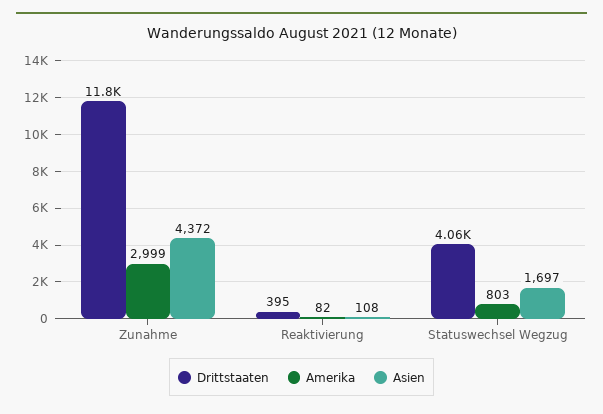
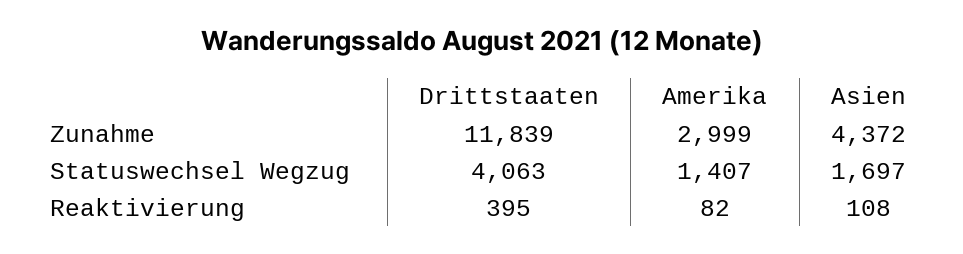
  {
    "Drittstaaten": {
      "Zunahme": 11839,
      "Reaktivierung": 395,
      "Statuswechsel Wegzug": 4063
    },
    "Amerika": {
      "Zunahme": 2999,
      "Reaktivierung": 82,
-     "Statuswechsel Wegzug": 803
+     "Statuswechsel Wegzug": 1407
    },
    "Asien": {
      "Zunahme": 4372,
      "Reaktivierung": 108,
      "Statuswechsel Wegzug": 1697
    }
  }

